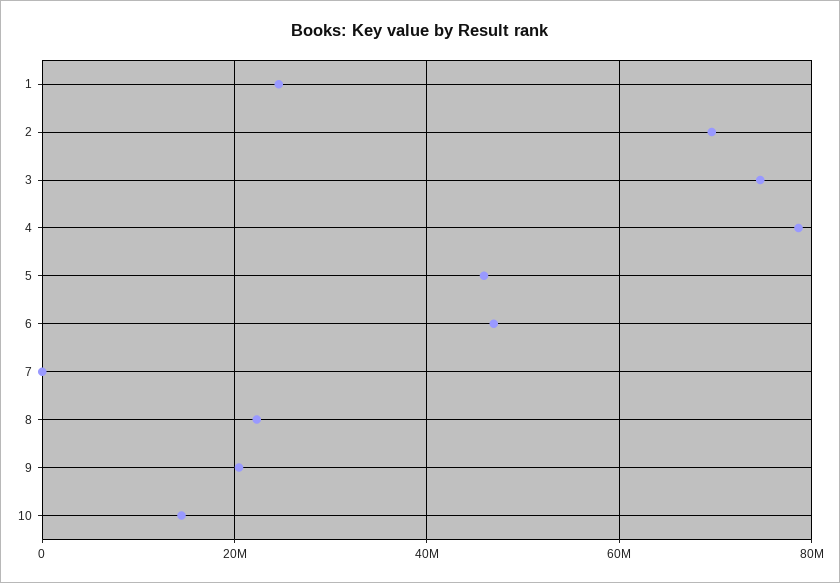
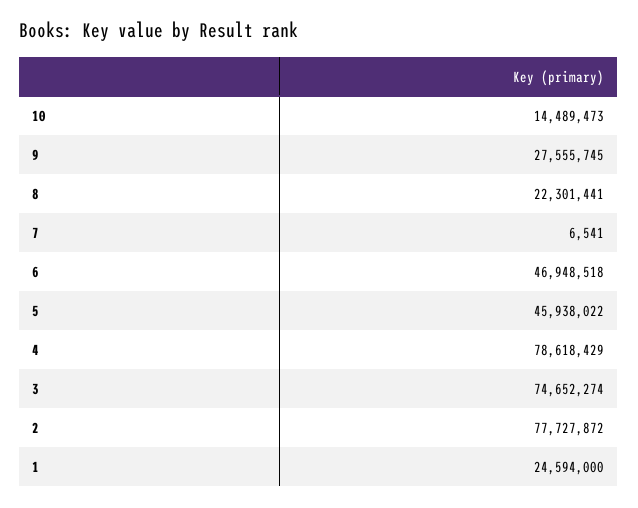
  {
    "1": 24594000,
-   "2": 70000000,
+   "2": 77727872,
    "3": 74652274,
    "4": 78618429,
    "5": 45938022,
    "6": 46948518,
    "7": 6541,
    "8": 22301441,
-   "9": 20000000,
+   "9": 27555745,
    "10": 14489473
  }

